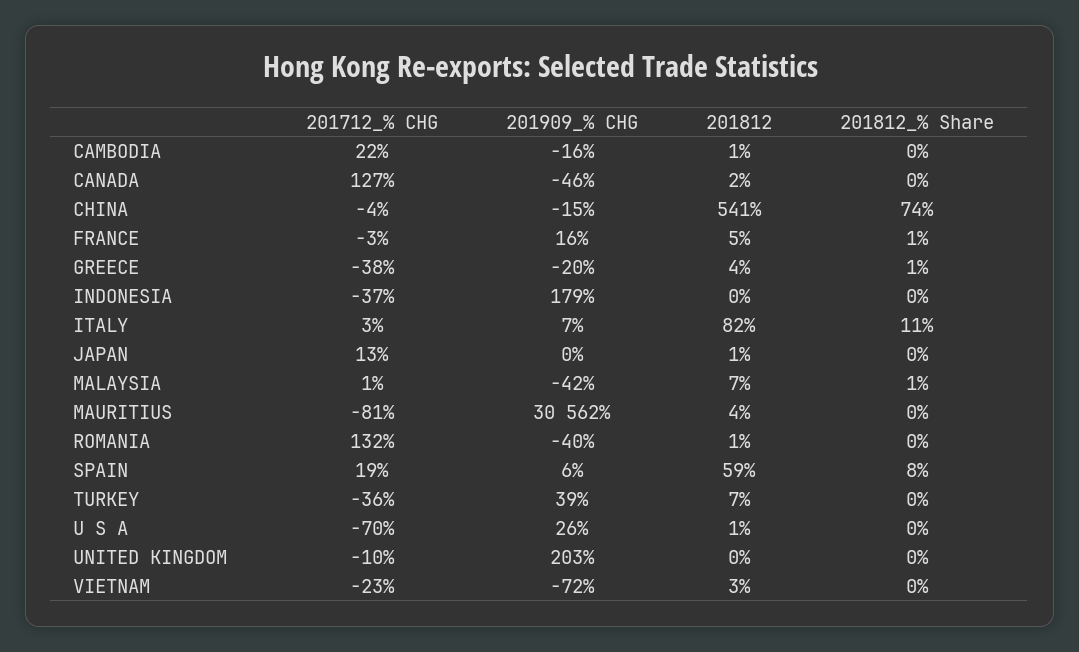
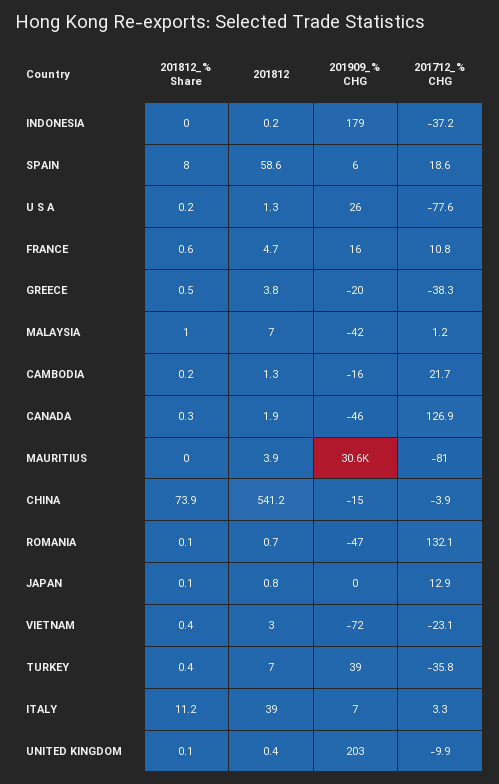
  {
    "201712_% CHG": {
      "CAMBODIA": 21.7,
      "CANADA": 126.9,
      "CHINA": -3.9,
-     "FRANCE": -3,
+     "FRANCE": 10.8,
      "GREECE": -38.3,
      "INDONESIA": -37.2,
      "ITALY": 3.3,
      "JAPAN": 12.9,
      "MALAYSIA": 1.2,
      "MAURITIUS": -81,
      "ROMANIA": 132.1,
      "SPAIN": 18.6,
      "TURKEY": -35.8,
-     "U S A": -70,
+     "U S A": -77.6,
      "UNITED KINGDOM": -9.9,
      "VIETNAM": -23.1
    },
    "201909_% CHG": {
      "CAMBODIA": -16,
      "CANADA": -46,
      "CHINA": -15,
      "FRANCE": 16,
      "GREECE": -20,
      "INDONESIA": 179,
      "ITALY": 7,
      "JAPAN": 0,
      "MALAYSIA": -42,
      "MAURITIUS": 30562,
-     "ROMANIA": -40,
+     "ROMANIA": -47,
      "SPAIN": 6,
      "TURKEY": 39,
      "U S A": 26,
      "UNITED KINGDOM": 203,
      "VIETNAM": -72
    },
    "201812": {
      "CAMBODIA": 1.3,
      "CANADA": 1.9,
      "CHINA": 541.2,
      "FRANCE": 4.7,
      "GREECE": 3.8,
      "INDONESIA": 0.2,
-     "ITALY": 82,
+     "ITALY": 39,
      "JAPAN": 0.8,
      "MALAYSIA": 7,
      "MAURITIUS": 3.9,
      "ROMANIA": 0.7,
      "SPAIN": 58.6,
      "TURKEY": 7,
      "U S A": 1.3,
      "UNITED KINGDOM": 0.4,
      "VIETNAM": 3
    },
    "201812_% Share": {
      "CAMBODIA": 0.2,
      "CANADA": 0.3,
      "CHINA": 73.9,
      "FRANCE": 0.6,
      "GREECE": 0.5,
      "INDONESIA": 0,
      "ITALY": 11.2,
      "JAPAN": 0.1,
      "MALAYSIA": 1,
      "MAURITIUS": 0,
      "ROMANIA": 0.1,
      "SPAIN": 8,
      "TURKEY": 0.4,
      "U S A": 0.2,
      "UNITED KINGDOM": 0.1,
      "VIETNAM": 0.4
    }
  }

